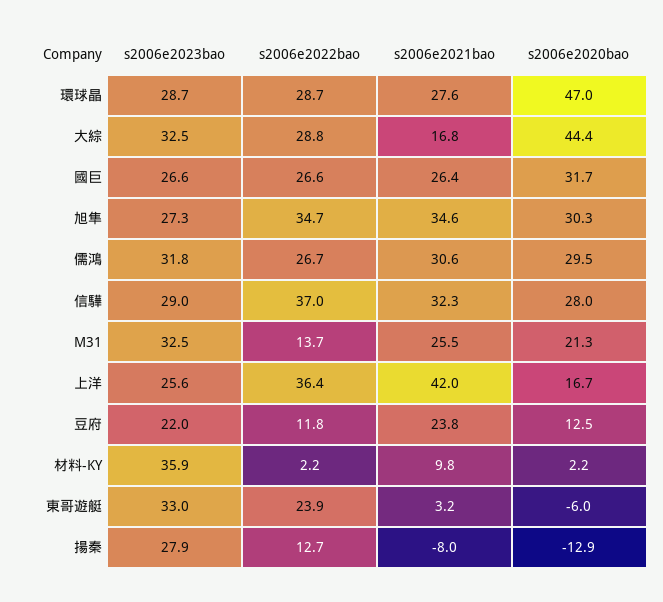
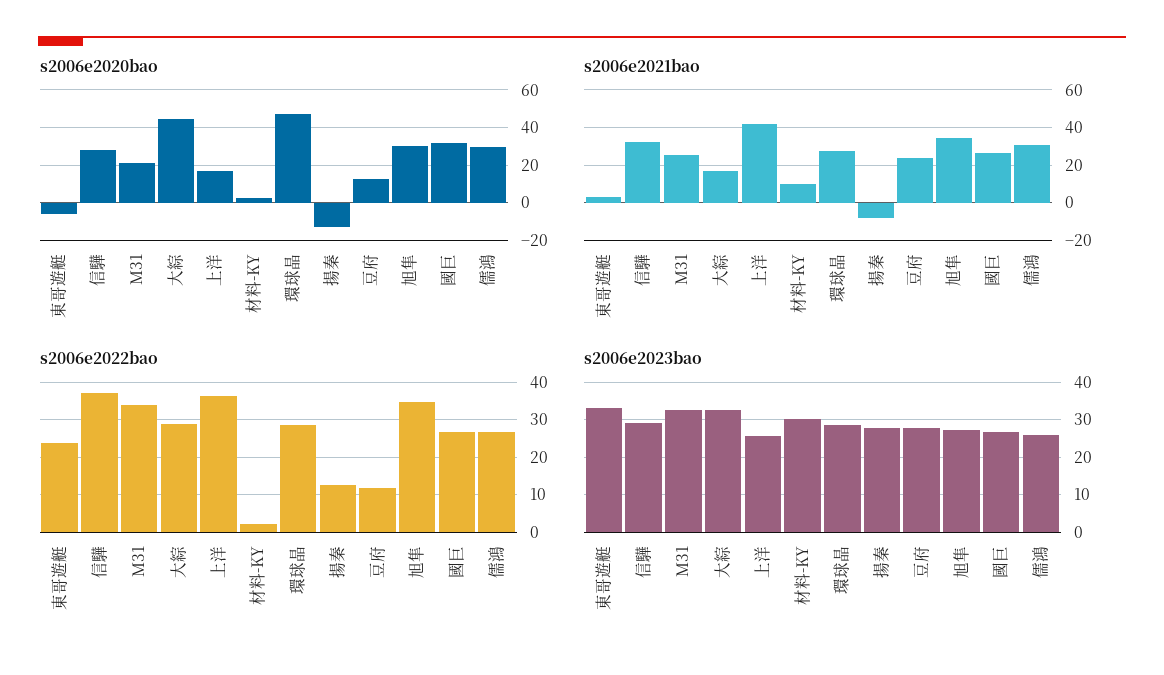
  {
    "s2006e2023bao": {
      "環球晶": 28.7,
      "大綜": 32.5,
      "國巨": 26.6,
      "旭隼": 27.3,
-     "儒鴻": 31.8,
+     "儒鴻": 26,
      "信驊": 29,
      "M31": 32.5,
      "上洋": 25.6,
-     "豆府": 22,
+     "豆府": 28,
-     "材料-KY": 35.9,
+     "材料-KY": 30,
      "東哥遊艇": 33,
      "揚秦": 27.9
    },
    "s2006e2022bao": {
      "環球晶": 28.7,
      "大綜": 28.8,
      "國巨": 26.6,
      "旭隼": 34.7,
      "儒鴻": 26.7,
      "信驊": 37,
-     "M31": 13.7,
+     "M31": 34,
      "上洋": 36.4,
      "豆府": 11.8,
      "材料-KY": 2.2,
      "東哥遊艇": 23.9,
      "揚秦": 12.7
    },
    "s2006e2021bao": {
      "環球晶": 27.6,
      "大綜": 16.8,
      "國巨": 26.4,
      "旭隼": 34.6,
      "儒鴻": 30.6,
      "信驊": 32.3,
      "M31": 25.5,
      "上洋": 42,
      "豆府": 23.8,
      "材料-KY": 9.8,
      "東哥遊艇": 3.2,
      "揚秦": -8
    },
    "s2006e2020bao": {
      "環球晶": 47,
      "大綜": 44.4,
      "國巨": 31.7,
      "旭隼": 30.3,
      "儒鴻": 29.5,
      "信驊": 28,
      "M31": 21.3,
      "上洋": 16.7,
      "豆府": 12.5,
      "材料-KY": 2.2,
      "東哥遊艇": -6,
      "揚秦": -12.9
    }
  }

